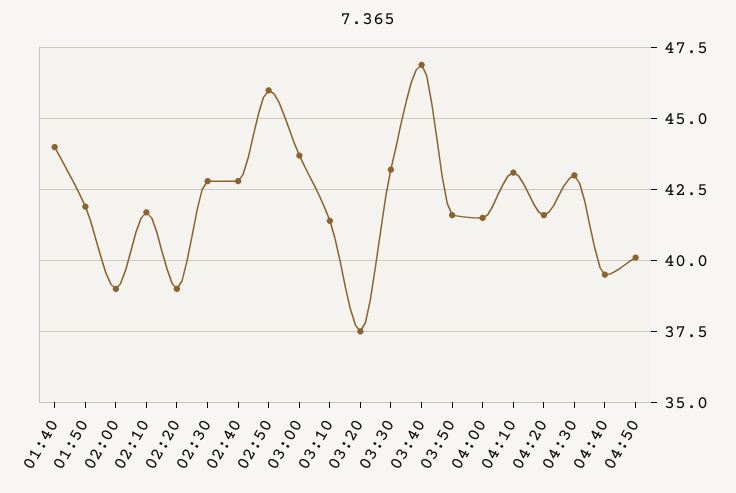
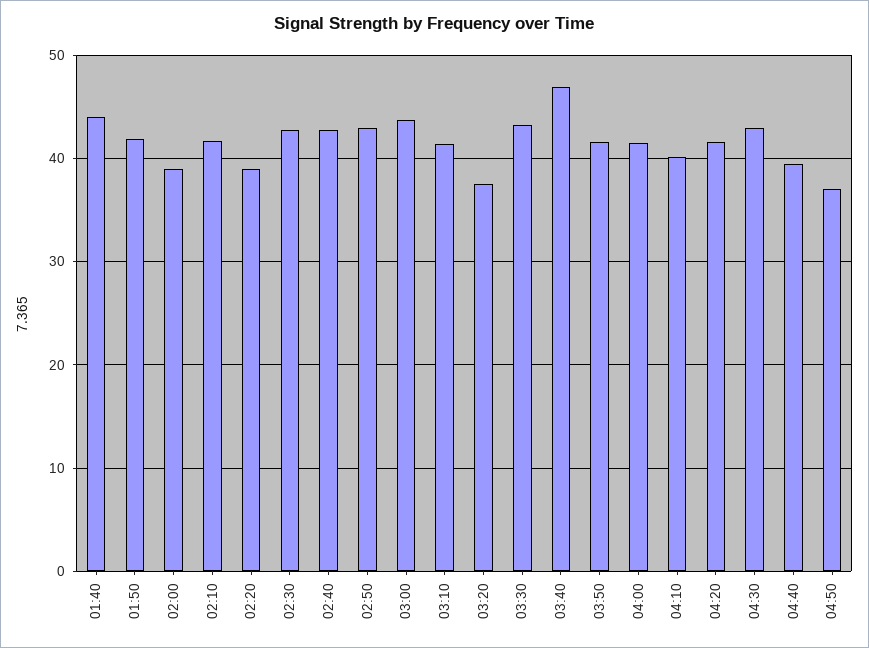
  {
    "01:40": 44,
    "01:50": 42,
    "02:00": 39,
    "02:10": 41.5,
    "02:20": 39,
    "02:30": 43,
    "02:40": 43,
-   "02:50": 46,
+   "02:50": 43,
    "03:00": 43.5,
    "03:10": 41.5,
    "03:20": 37.5,
    "03:30": 43,
    "03:40": 47,
    "03:50": 41.5,
    "04:00": 41.5,
-   "04:10": 43,
+   "04:10": 40,
    "04:20": 41.5,
    "04:30": 43,
    "04:40": 39.5,
-   "04:50": 40
+   "04:50": 37
  }

